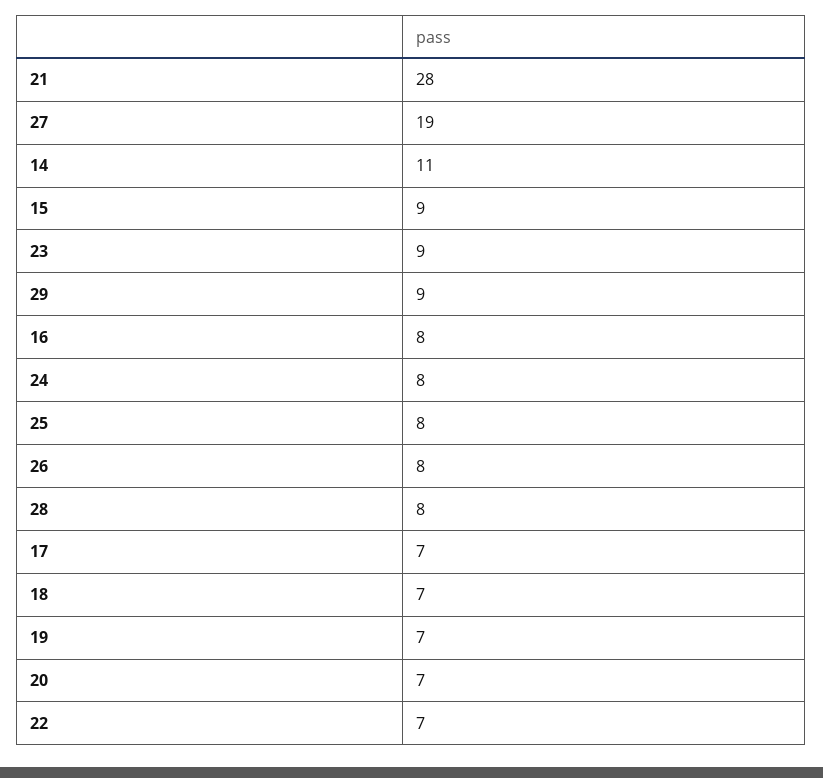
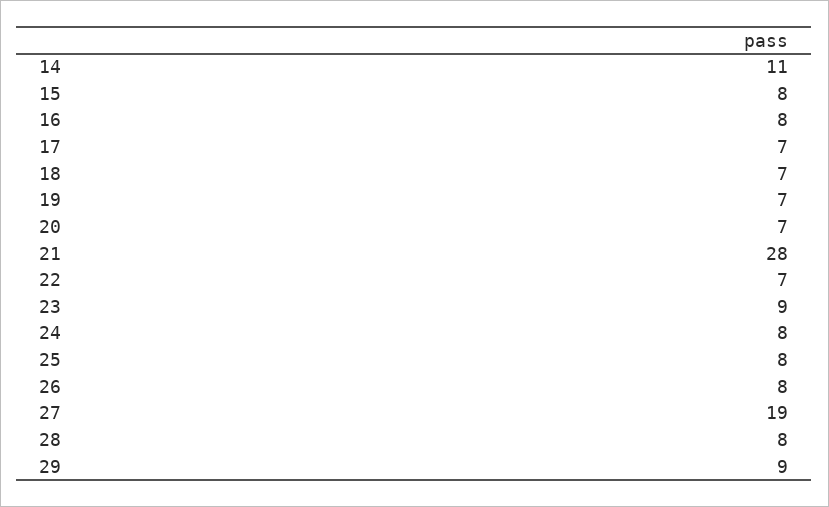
  {
    "21": 28,
    "27": 19,
    "14": 11,
-   "15": 9,
+   "15": 8,
    "23": 9,
    "29": 9,
    "16": 8,
    "24": 8,
    "25": 8,
    "26": 8,
    "28": 8,
    "17": 7,
    "18": 7,
    "19": 7,
    "20": 7,
    "22": 7
  }

